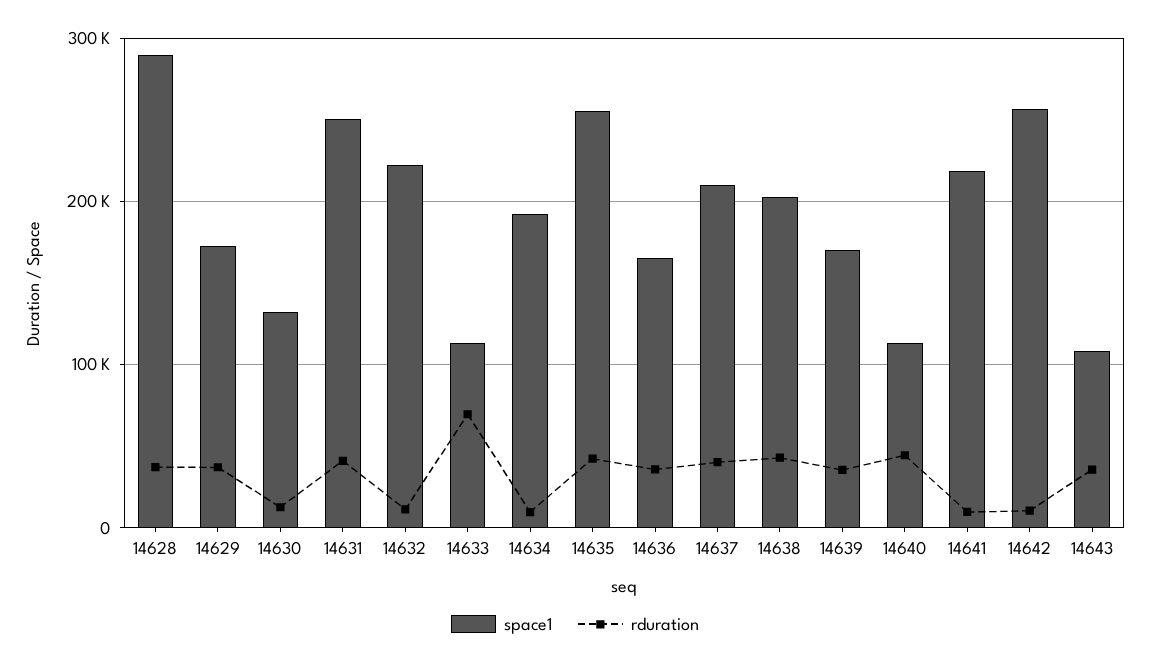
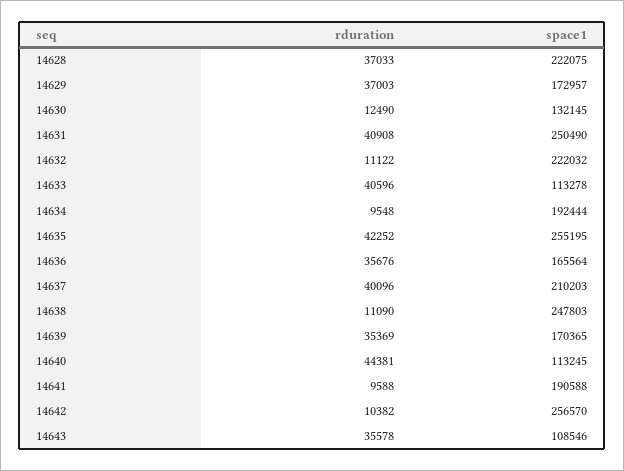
  {
    "space1": {
-     "14628": 290000,
+     "14628": 222075,
      "14629": 172957,
      "14630": 132145,
      "14631": 250490,
      "14632": 222032,
      "14633": 113278,
      "14634": 192444,
      "14635": 255195,
      "14636": 165564,
      "14637": 210203,
-     "14638": 200000,
+     "14638": 247803,
      "14639": 170365,
      "14640": 113245,
-     "14641": 220000,
+     "14641": 190588,
      "14642": 256570,
      "14643": 108546
    },
    "rduration": {
      "14628": 37033,
      "14629": 37003,
      "14630": 12490,
      "14631": 40908,
      "14632": 11122,
-     "14633": 70000,
+     "14633": 40596,
      "14634": 9548,
      "14635": 42252,
      "14636": 35676,
      "14637": 40096,
-     "14638": 40000,
+     "14638": 11090,
      "14639": 35369,
      "14640": 44381,
      "14641": 9588,
      "14642": 10382,
      "14643": 35578
    }
  }

